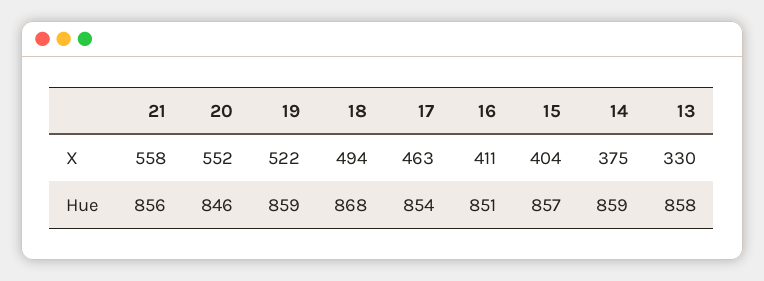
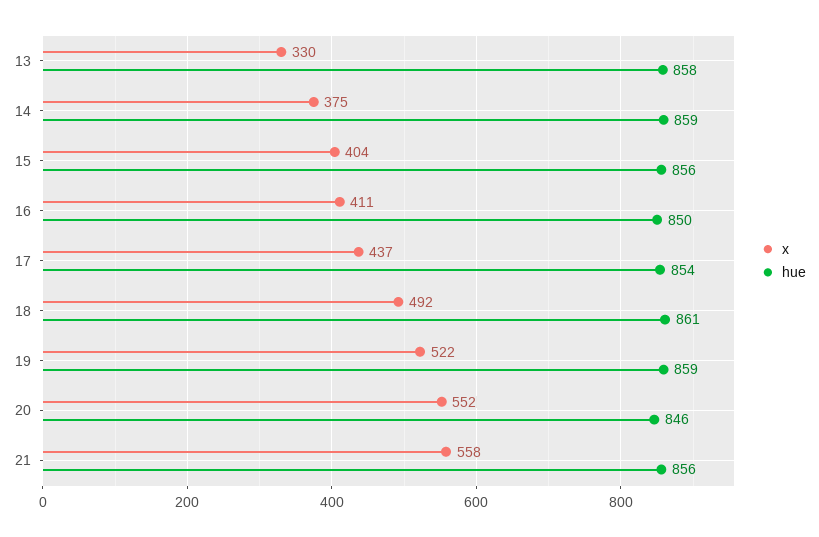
  {
    "X": {
      "21": 558,
      "20": 552,
      "19": 522,
-     "18": 494,
+     "18": 492,
-     "17": 463,
+     "17": 437,
      "16": 411,
      "15": 404,
      "14": 375,
      "13": 330
    },
    "Hue": {
      "21": 856,
      "20": 846,
      "19": 859,
-     "18": 868,
+     "18": 861,
      "17": 854,
-     "16": 851,
+     "16": 850,
-     "15": 857,
+     "15": 856,
      "14": 859,
      "13": 858
    }
  }

